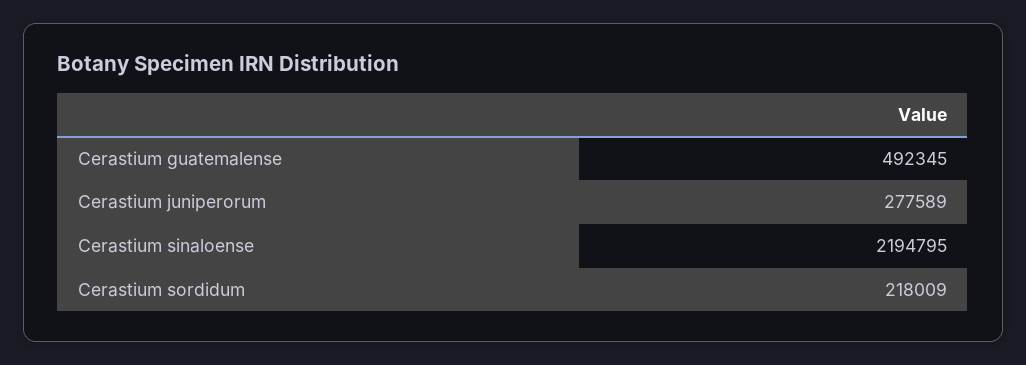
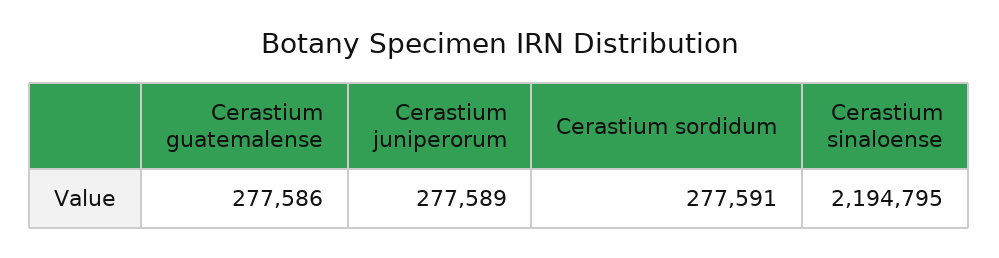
  {
-   "Cerastium guatemalense": 492345,
+   "Cerastium guatemalense": 277586,
    "Cerastium juniperorum": 277589,
    "Cerastium sinaloense": 2194795,
-   "Cerastium sordidum": 218009
+   "Cerastium sordidum": 277591
  }

